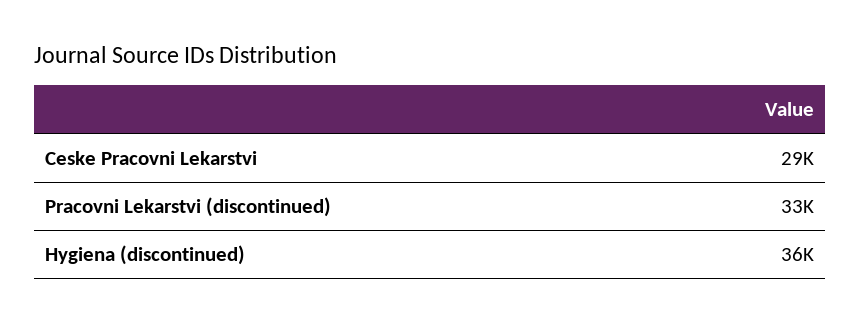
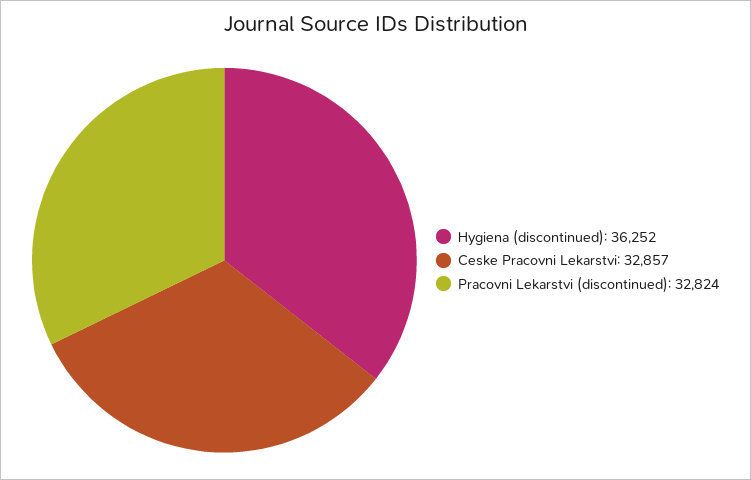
  {
-   "Ceske Pracovni Lekarstvi": 29000,
+   "Ceske Pracovni Lekarstvi": 32857,
    "Pracovni Lekarstvi (discontinued)": 32824,
    "Hygiena (discontinued)": 36252
  }

